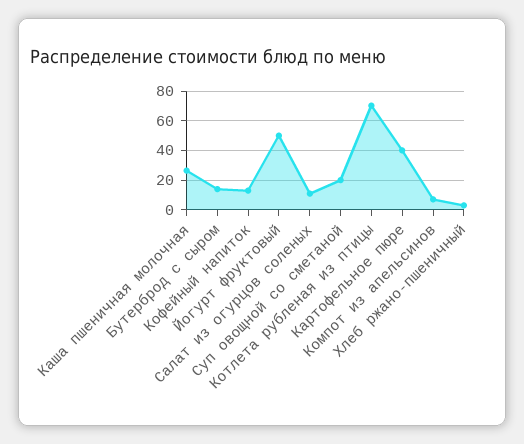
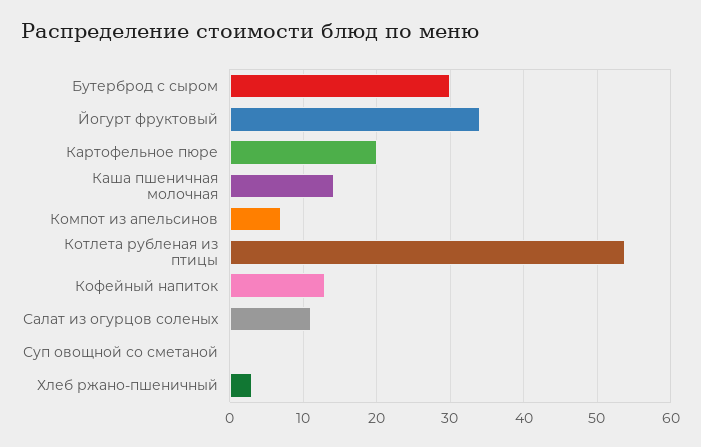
  {
-   "Каша пшеничная молочная": 25,
+   "Каша пшеничная молочная": 14,
-   "Бутерброд с сыром": 15,
+   "Бутерброд с сыром": 30,
    "Кофейный напиток": 13,
-   "Йогурт фруктовый": 50,
+   "Йогурт фруктовый": 34,
    "Салат из огурцов соленых": 11,
-   "Суп овощной со сметаной": 20,
+   "Суп овощной со сметаной": 0,
-   "Котлета рубленая из птицы": 70,
+   "Котлета рубленая из птицы": 54,
-   "Картофельное пюре": 40,
+   "Картофельное пюре": 20,
    "Компот из апельсинов": 7,
    "Хлеб ржано-пшеничный": 3
  }

